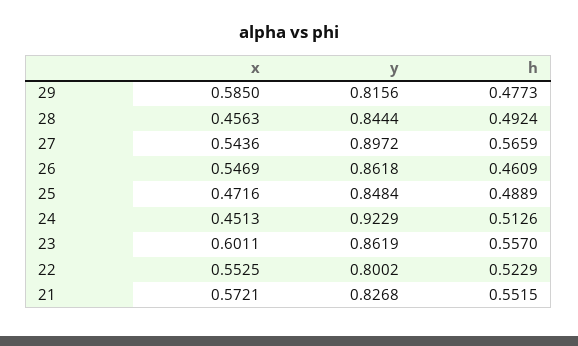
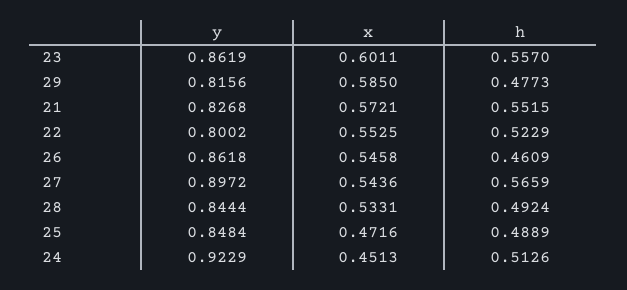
  {
    "x": {
      "29": 0.585,
-     "28": 0.4563,
+     "28": 0.5331,
      "27": 0.5436,
-     "26": 0.5469,
+     "26": 0.5458,
      "25": 0.4716,
      "24": 0.4513,
      "23": 0.6011,
      "22": 0.5525,
      "21": 0.5721
    },
    "y": {
      "29": 0.8156,
      "28": 0.8444,
      "27": 0.8972,
      "26": 0.8618,
      "25": 0.8484,
      "24": 0.9229,
      "23": 0.8619,
      "22": 0.8002,
      "21": 0.8268
    },
    "h": {
      "29": 0.4773,
      "28": 0.4924,
      "27": 0.5659,
      "26": 0.4609,
      "25": 0.4889,
      "24": 0.5126,
      "23": 0.557,
      "22": 0.5229,
      "21": 0.5515
    }
  }

